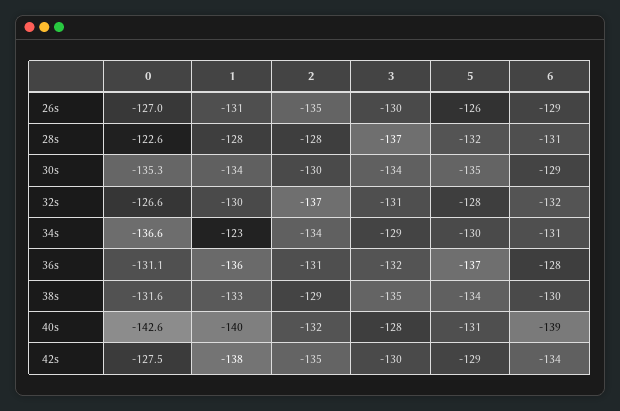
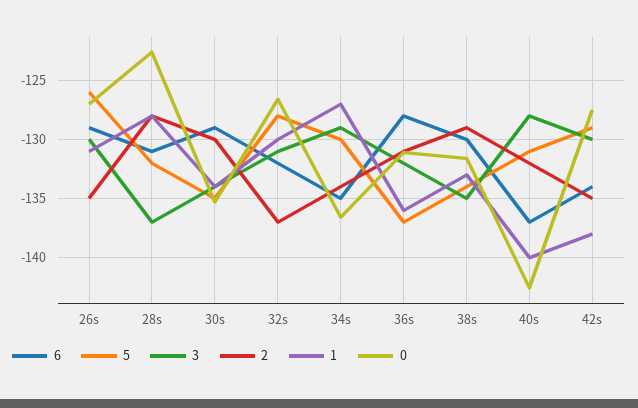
  {
    "0": {
      "26s": -127,
      "28s": -122.6,
      "30s": -135.3,
      "32s": -126.6,
      "34s": -136.6,
      "36s": -131.1,
      "38s": -131.6,
      "40s": -142.6,
      "42s": -127.5
    },
    "1": {
      "26s": -131,
      "28s": -128,
      "30s": -134,
      "32s": -130,
-     "34s": -123,
+     "34s": -127,
      "36s": -136,
      "38s": -133,
      "40s": -140,
      "42s": -138
    },
    "2": {
      "26s": -135,
      "28s": -128,
      "30s": -130,
      "32s": -137,
      "34s": -134,
      "36s": -131,
      "38s": -129,
      "40s": -132,
      "42s": -135
    },
    "3": {
      "26s": -130,
      "28s": -137,
      "30s": -134,
      "32s": -131,
      "34s": -129,
      "36s": -132,
      "38s": -135,
      "40s": -128,
      "42s": -130
    },
    "5": {
      "26s": -126,
      "28s": -132,
      "30s": -135,
      "32s": -128,
      "34s": -130,
      "36s": -137,
      "38s": -134,
      "40s": -131,
      "42s": -129
    },
    "6": {
      "26s": -129,
      "28s": -131,
      "30s": -129,
      "32s": -132,
-     "34s": -131,
+     "34s": -135,
      "36s": -128,
      "38s": -130,
-     "40s": -139,
+     "40s": -137,
      "42s": -134
    }
  }

